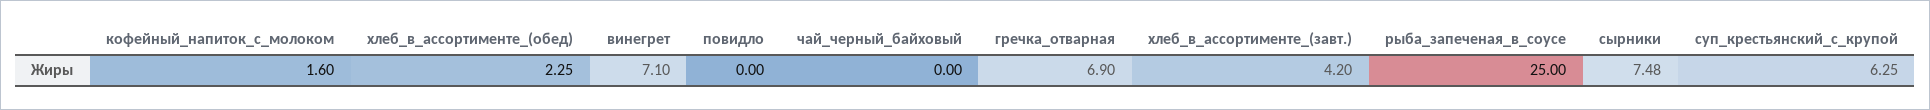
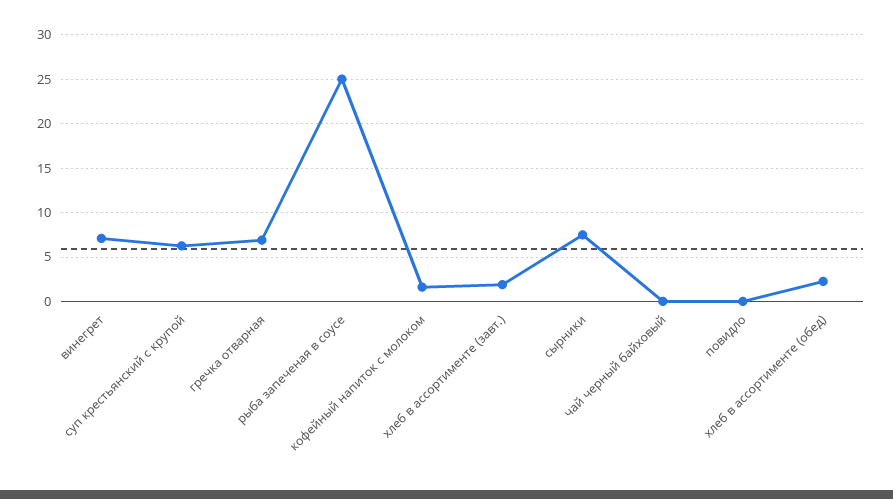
  {
    "кофейный_напиток_с_молоком": 1.6,
    "хлеб_в_ассортименте_(обед)": 2.25,
    "винегрет": 7.1,
    "повидло": 0,
    "чай_черный_байховый": 0,
    "гречка_отварная": 6.9,
-   "хлеб_в_ассортименте_(завт.)": 4.2,
+   "хлеб_в_ассортименте_(завт.)": 2,
    "рыба_запеченая_в_соусе": 25,
    "сырники": 7.48,
    "суп_крестьянский_с_крупой": 6.25
  }

